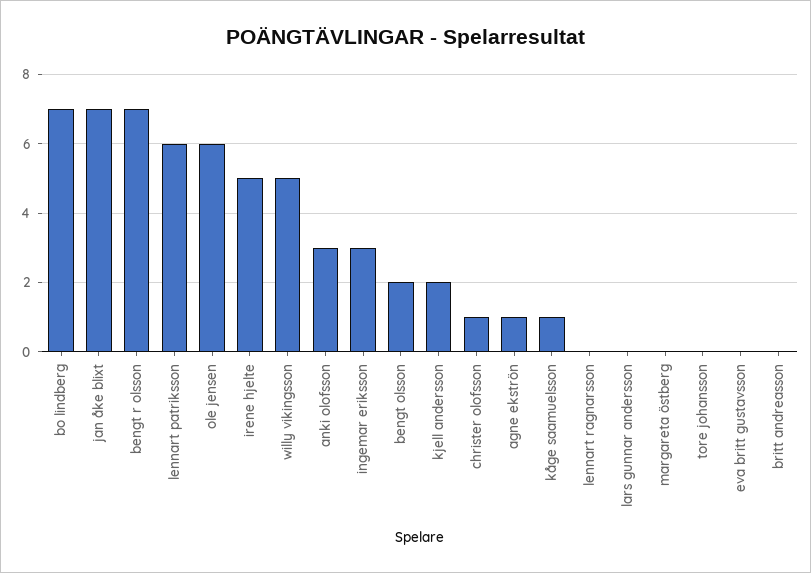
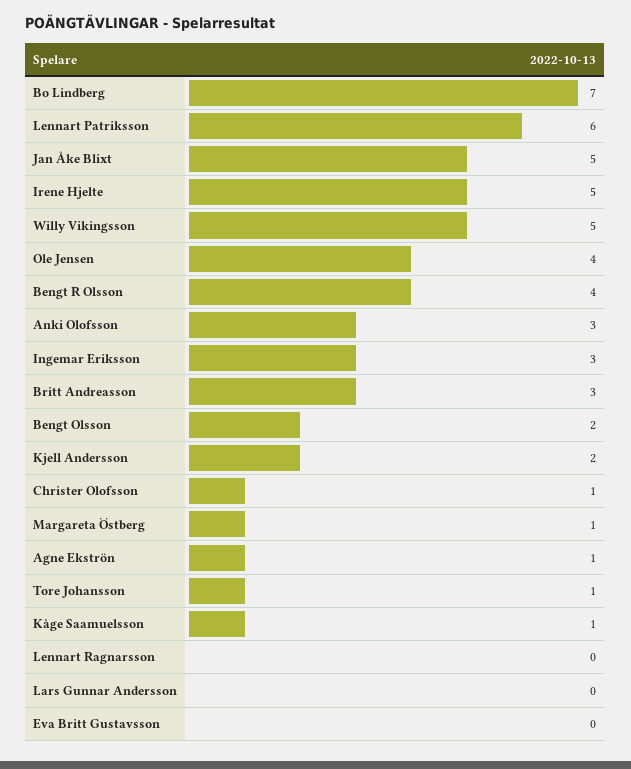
  {
    "bo lindberg": 7,
-   "jan åke blixt": 7,
+   "jan åke blixt": 5,
-   "bengt r olsson": 7,
+   "bengt r olsson": 4,
    "lennart patriksson": 6,
-   "ole jensen": 6,
+   "ole jensen": 4,
    "irene hjelte": 5,
    "willy vikingsson": 5,
    "anki olofsson": 3,
    "ingemar eriksson": 3,
    "bengt olsson": 2,
    "kjell andersson": 2,
    "christer olofsson": 1,
    "agne ekströn": 1,
    "kåge saamuelsson": 1,
    "lennart ragnarsson": 0,
    "lars gunnar andersson": 0,
-   "margareta östberg": 0,
+   "margareta östberg": 1,
-   "tore johansson": 0,
+   "tore johansson": 1,
    "eva britt gustavsson": 0,
-   "britt andreasson": 0
+   "britt andreasson": 3
  }

